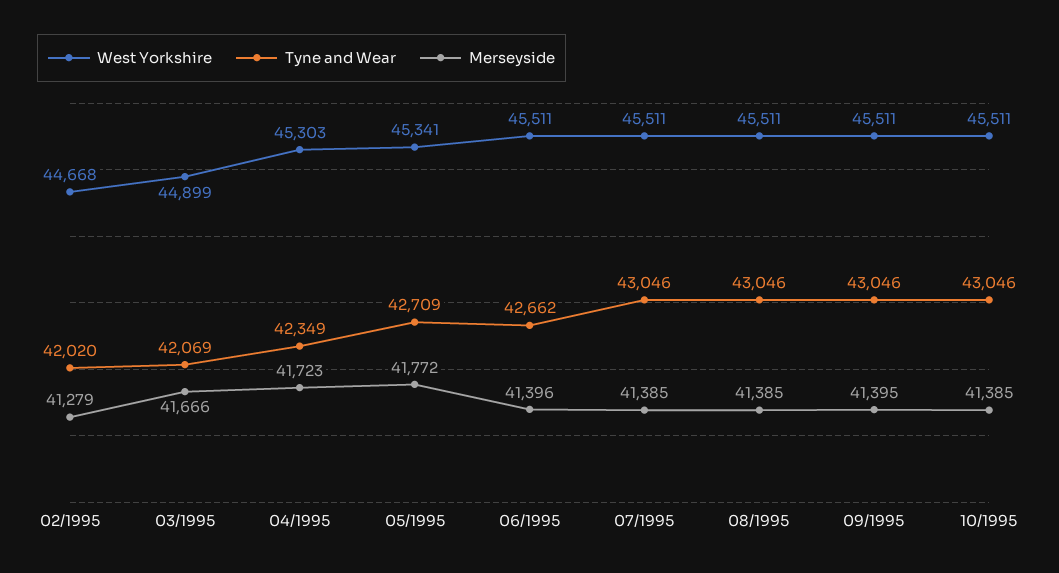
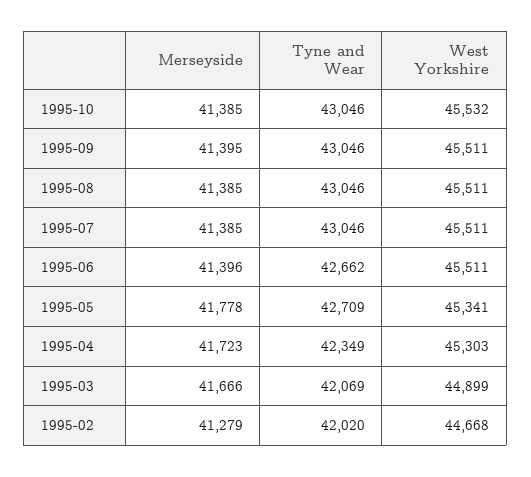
  {
    "West Yorkshire": {
      "02/1995": 44668,
      "03/1995": 44899,
      "04/1995": 45303,
      "05/1995": 45341,
      "06/1995": 45511,
      "07/1995": 45511,
      "08/1995": 45511,
      "09/1995": 45511,
-     "10/1995": 45511
+     "10/1995": 45532
    },
    "Tyne and Wear": {
      "02/1995": 42020,
      "03/1995": 42069,
      "04/1995": 42349,
      "05/1995": 42709,
      "06/1995": 42662,
      "07/1995": 43046,
      "08/1995": 43046,
      "09/1995": 43046,
      "10/1995": 43046
    },
    "Merseyside": {
      "02/1995": 41279,
      "03/1995": 41666,
      "04/1995": 41723,
-     "05/1995": 41772,
+     "05/1995": 41778,
      "06/1995": 41396,
      "07/1995": 41385,
      "08/1995": 41385,
      "09/1995": 41395,
      "10/1995": 41385
    }
  }

